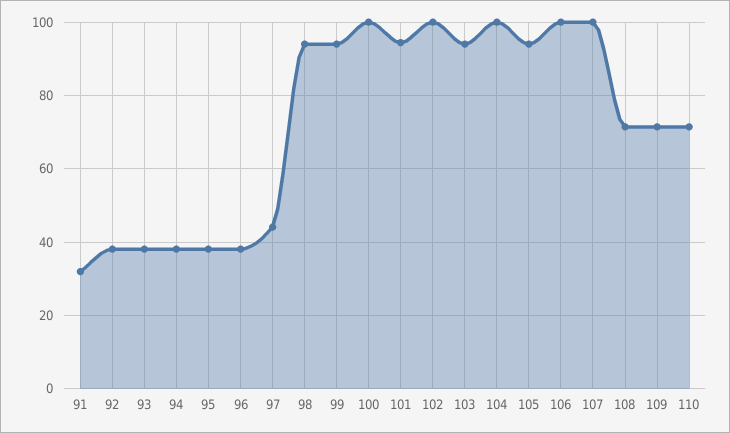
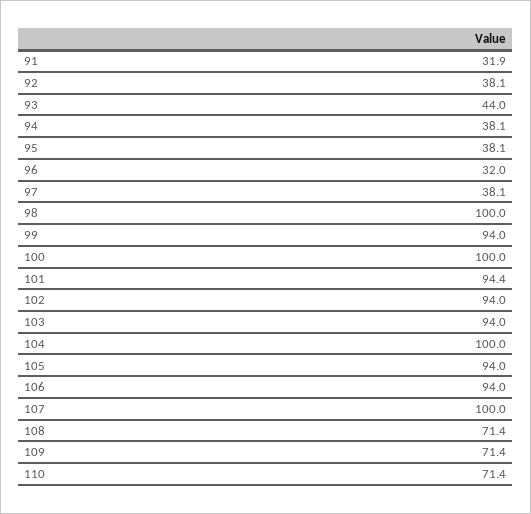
  {
    "91": 31.9,
    "92": 38.1,
-   "93": 38,
+   "93": 44,
    "94": 38.1,
    "95": 38.1,
-   "96": 38,
+   "96": 32,
-   "97": 44,
+   "97": 38.1,
-   "98": 94,
+   "98": 100,
    "99": 94,
    "100": 100,
    "101": 94.4,
-   "102": 100,
+   "102": 94,
    "103": 94,
    "104": 100,
    "105": 94,
-   "106": 100,
+   "106": 94,
    "107": 100,
    "108": 71.4,
    "109": 71.4,
    "110": 71.4
  }

